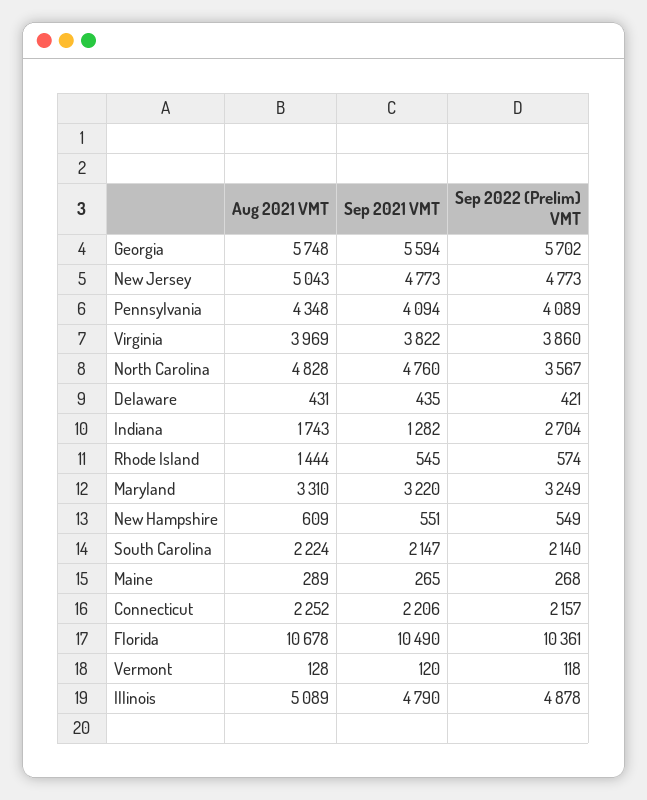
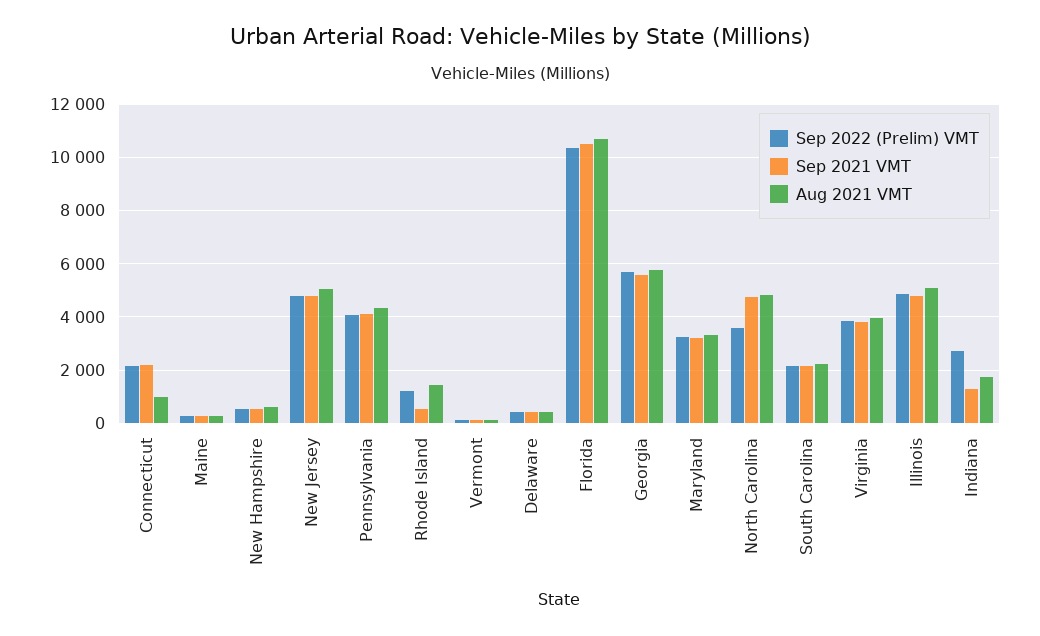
  {
    "Aug 2021 VMT": {
      "Georgia": 5748,
      "New Jersey": 5043,
      "Pennsylvania": 4348,
      "Virginia": 3969,
      "North Carolina": 4828,
      "Delaware": 431,
      "Indiana": 1743,
      "Rhode Island": 1444,
      "Maryland": 3310,
      "New Hampshire": 609,
      "South Carolina": 2224,
      "Maine": 289,
-     "Connecticut": 2252,
+     "Connecticut": 1000,
      "Florida": 10678,
      "Vermont": 128,
      "Illinois": 5089
    },
    "Sep 2021 VMT": {
      "Georgia": 5594,
      "New Jersey": 4773,
      "Pennsylvania": 4094,
      "Virginia": 3822,
      "North Carolina": 4760,
      "Delaware": 435,
      "Indiana": 1282,
      "Rhode Island": 545,
      "Maryland": 3220,
      "New Hampshire": 551,
      "South Carolina": 2147,
      "Maine": 265,
      "Connecticut": 2206,
      "Florida": 10490,
      "Vermont": 120,
      "Illinois": 4790
    },
    "Sep 2022 (Prelim) VMT": {
      "Georgia": 5702,
      "New Jersey": 4773,
      "Pennsylvania": 4089,
      "Virginia": 3860,
      "North Carolina": 3567,
      "Delaware": 421,
      "Indiana": 2704,
-     "Rhode Island": 574,
+     "Rhode Island": 1250,
      "Maryland": 3249,
      "New Hampshire": 549,
      "South Carolina": 2140,
      "Maine": 268,
      "Connecticut": 2157,
      "Florida": 10361,
      "Vermont": 118,
      "Illinois": 4878
    }
  }

